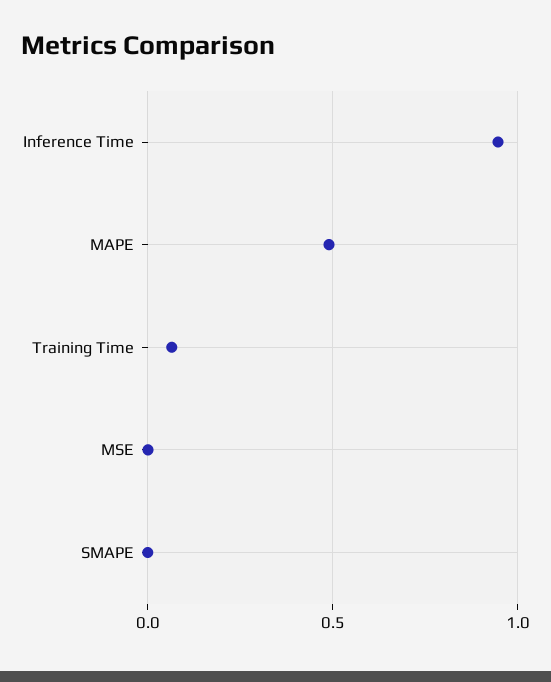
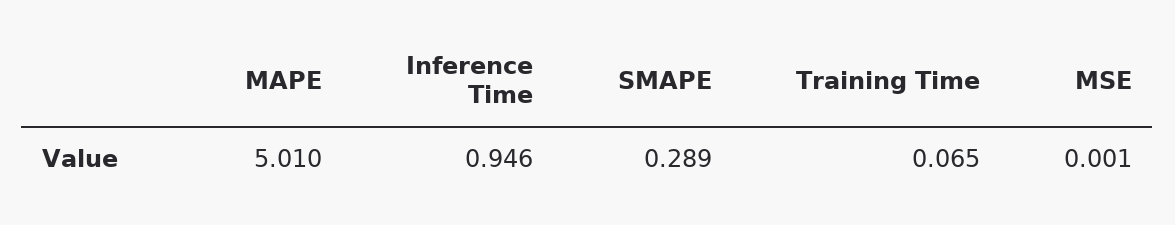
  {
    "Inference Time": 0.946,
-   "MAPE": 0.5,
+   "MAPE": 5.01,
    "Training Time": 0.065,
    "MSE": 0.001,
-   "SMAPE": 0
+   "SMAPE": 0.289
  }

